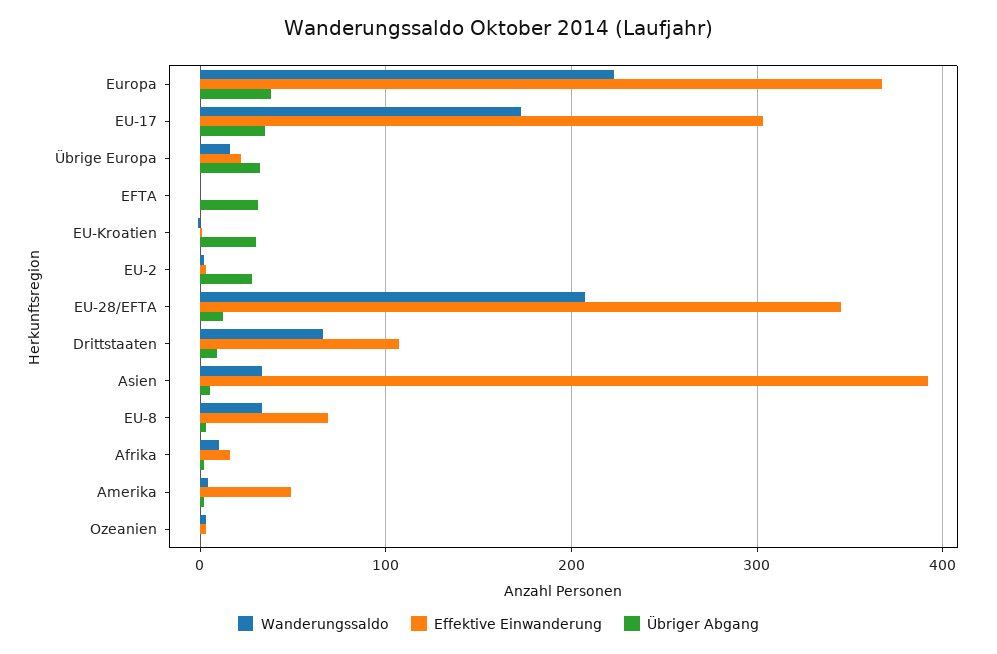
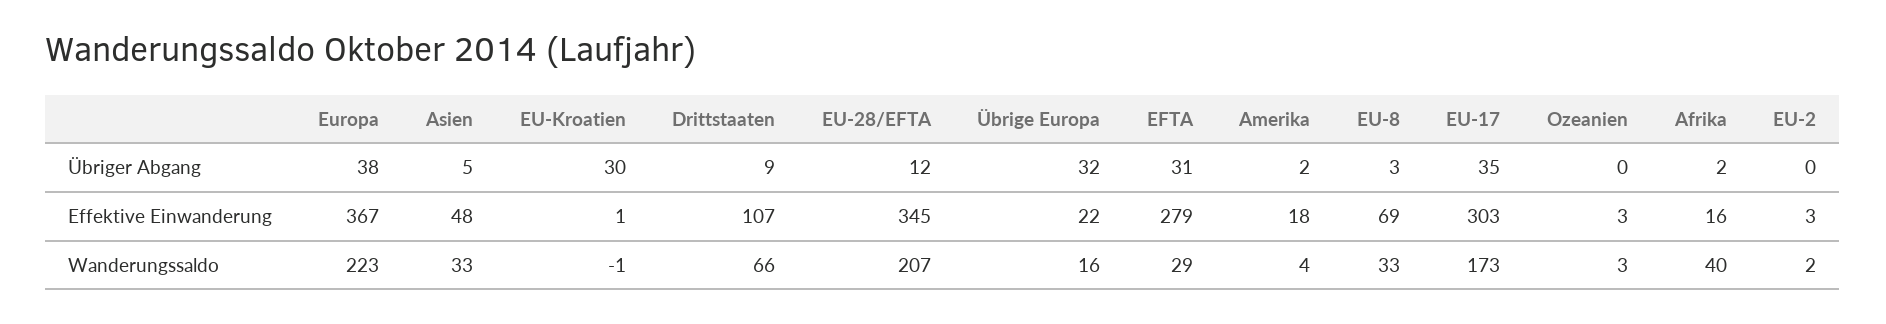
  {
    "Wanderungssaldo": {
      "Europa": 223,
      "EU-17": 173,
      "Übrige Europa": 16,
-     "EFTA": 0,
+     "EFTA": 29,
      "EU-Kroatien": -1,
      "EU-2": 2,
      "EU-28/EFTA": 207,
      "Drittstaaten": 66,
      "Asien": 33,
      "EU-8": 33,
-     "Afrika": 10,
+     "Afrika": 40,
      "Amerika": 4,
      "Ozeanien": 3
    },
    "Effektive Einwanderung": {
      "Europa": 367,
      "EU-17": 303,
      "Übrige Europa": 22,
-     "EFTA": 0,
+     "EFTA": 279,
      "EU-Kroatien": 1,
      "EU-2": 3,
      "EU-28/EFTA": 345,
      "Drittstaaten": 107,
-     "Asien": 390,
+     "Asien": 48,
      "EU-8": 69,
      "Afrika": 16,
-     "Amerika": 50,
+     "Amerika": 18,
      "Ozeanien": 3
    },
    "Übriger Abgang": {
      "Europa": 38,
      "EU-17": 35,
      "Übrige Europa": 32,
      "EFTA": 31,
      "EU-Kroatien": 30,
-     "EU-2": 30,
+     "EU-2": 0,
      "EU-28/EFTA": 12,
      "Drittstaaten": 9,
      "Asien": 5,
      "EU-8": 3,
      "Afrika": 2,
      "Amerika": 2,
      "Ozeanien": 0
    }
  }

